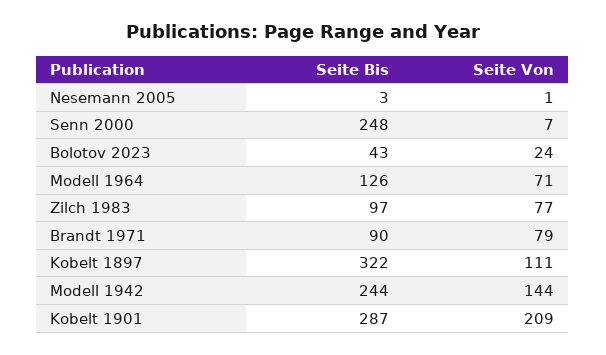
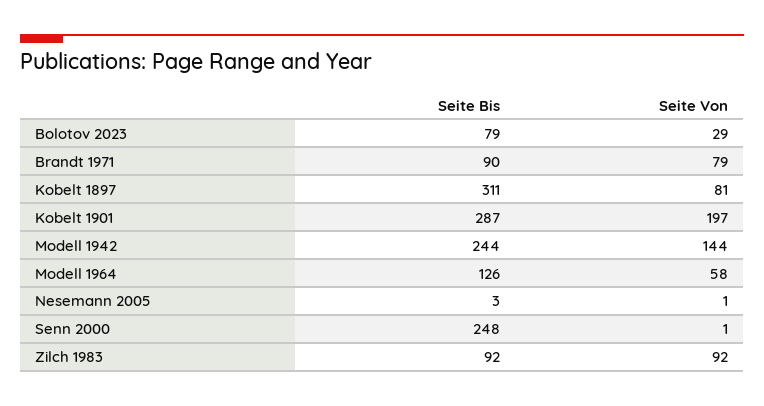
  {
    "Seite Bis": {
      "Nesemann 2005": 3,
      "Senn 2000": 248,
-     "Bolotov 2023": 43,
+     "Bolotov 2023": 79,
      "Modell 1964": 126,
-     "Zilch 1983": 97,
+     "Zilch 1983": 92,
      "Brandt 1971": 90,
-     "Kobelt 1897": 322,
+     "Kobelt 1897": 311,
      "Modell 1942": 244,
      "Kobelt 1901": 287
    },
    "Seite Von": {
      "Nesemann 2005": 1,
-     "Senn 2000": 7,
+     "Senn 2000": 1,
-     "Bolotov 2023": 24,
+     "Bolotov 2023": 29,
-     "Modell 1964": 71,
+     "Modell 1964": 58,
-     "Zilch 1983": 77,
+     "Zilch 1983": 92,
      "Brandt 1971": 79,
-     "Kobelt 1897": 111,
+     "Kobelt 1897": 81,
      "Modell 1942": 144,
-     "Kobelt 1901": 209
+     "Kobelt 1901": 197
    }
  }

